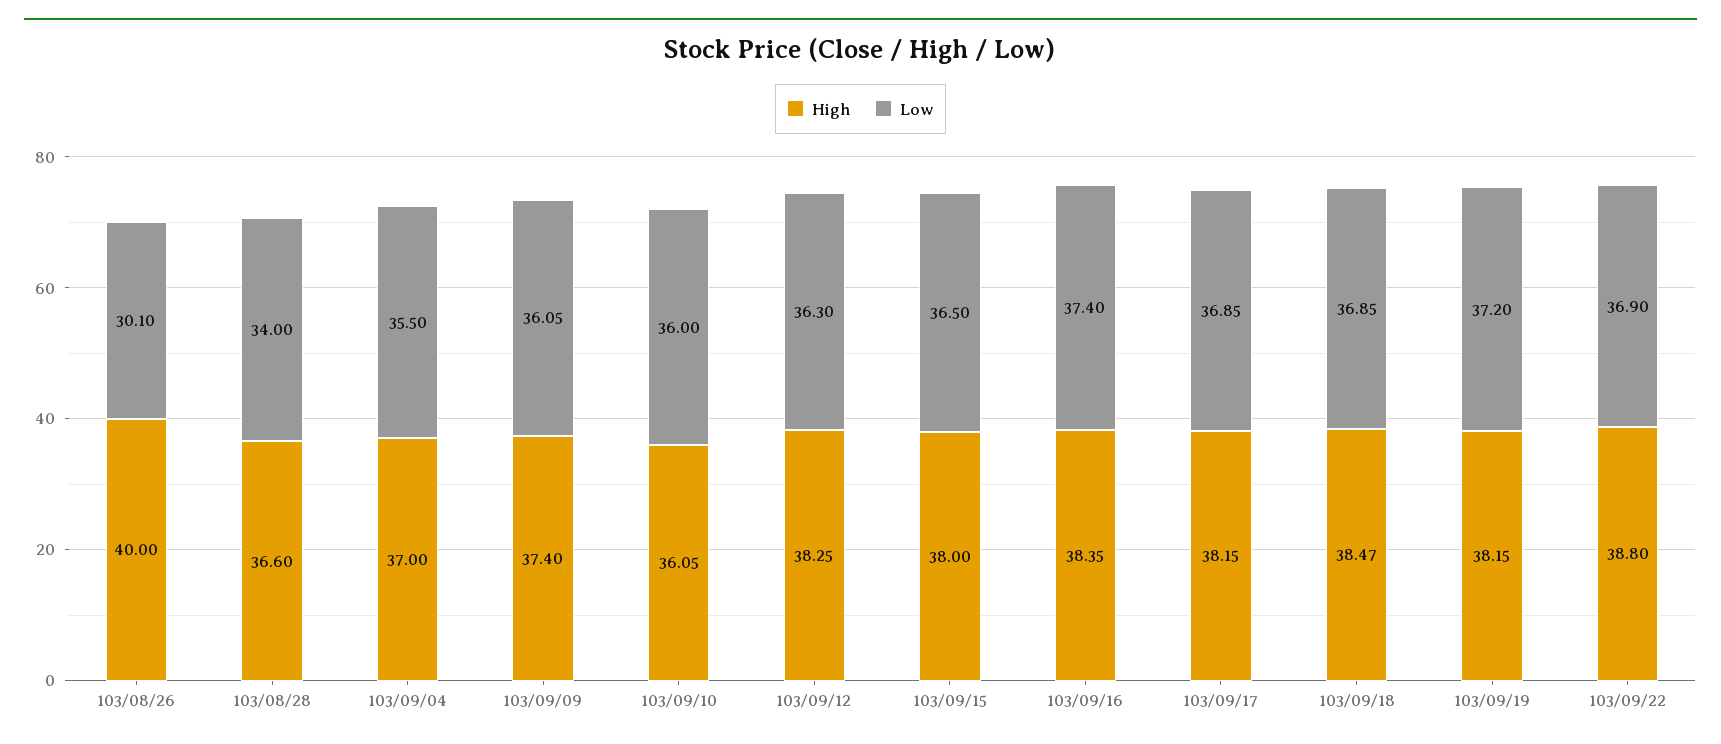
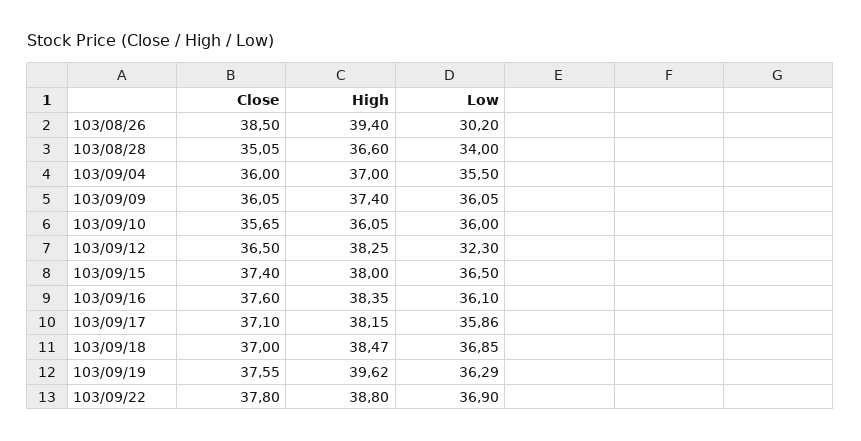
  {
    "High": {
-     "103/08/26": 40,
+     "103/08/26": 39.4,
      "103/08/28": 36.6,
      "103/09/04": 37,
      "103/09/09": 37.4,
      "103/09/10": 36.05,
      "103/09/12": 38.25,
      "103/09/15": 38,
      "103/09/16": 38.35,
      "103/09/17": 38.15,
      "103/09/18": 38.47,
-     "103/09/19": 38.15,
+     "103/09/19": 39.62,
      "103/09/22": 38.8
    },
    "Low": {
-     "103/08/26": 30.1,
+     "103/08/26": 30.2,
      "103/08/28": 34,
      "103/09/04": 35.5,
      "103/09/09": 36.05,
      "103/09/10": 36,
-     "103/09/12": 36.3,
+     "103/09/12": 32.3,
      "103/09/15": 36.5,
-     "103/09/16": 37.4,
+     "103/09/16": 36.1,
-     "103/09/17": 36.85,
+     "103/09/17": 35.86,
      "103/09/18": 36.85,
-     "103/09/19": 37.2,
+     "103/09/19": 36.29,
      "103/09/22": 36.9
-   }
+   },
+   "Close": {
+     "103/08/26": 38.5,
+     "103/08/28": 35.05,
+     "103/09/04": 36,
+     "103/09/09": 36.05,
+     "103/09/10": 35.65,
+     "103/09/12": 36.5,
+     "103/09/15": 37.4,
+     "103/09/16": 37.6,
+     "103/09/17": 37.1,
+     "103/09/18": 37,
+     "103/09/19": 37.55,
+     "103/09/22": 37.8
+   }
  }

